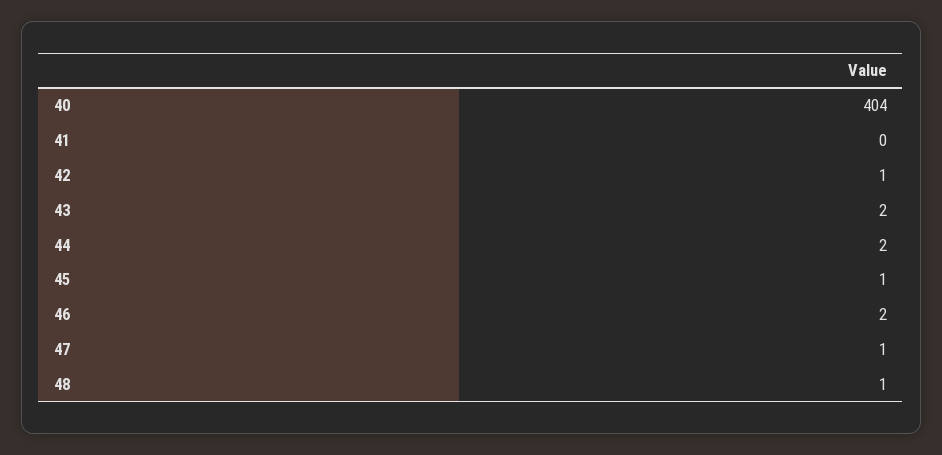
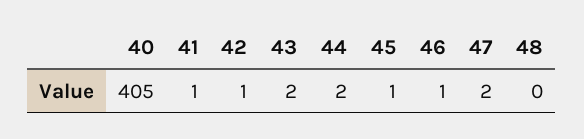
  {
-   "40": 404,
+   "40": 405,
-   "41": 0,
+   "41": 1,
    "42": 1,
    "43": 2,
    "44": 2,
    "45": 1,
-   "46": 2,
+   "46": 1,
-   "47": 1,
+   "47": 2,
-   "48": 1
+   "48": 0
  }

